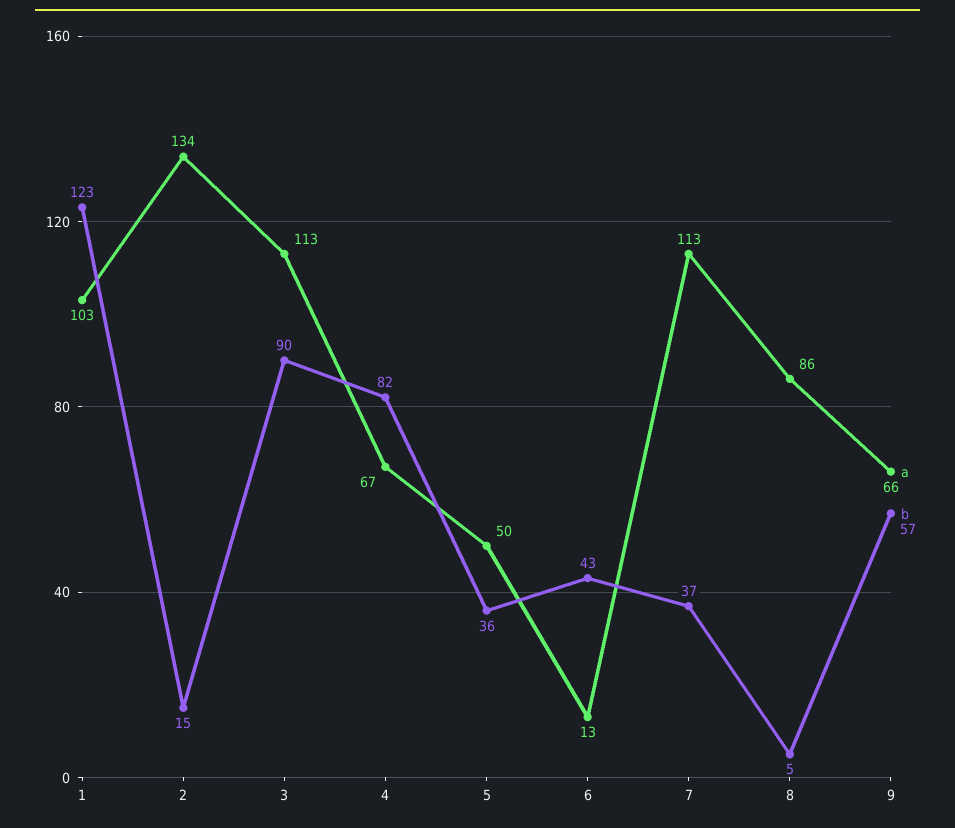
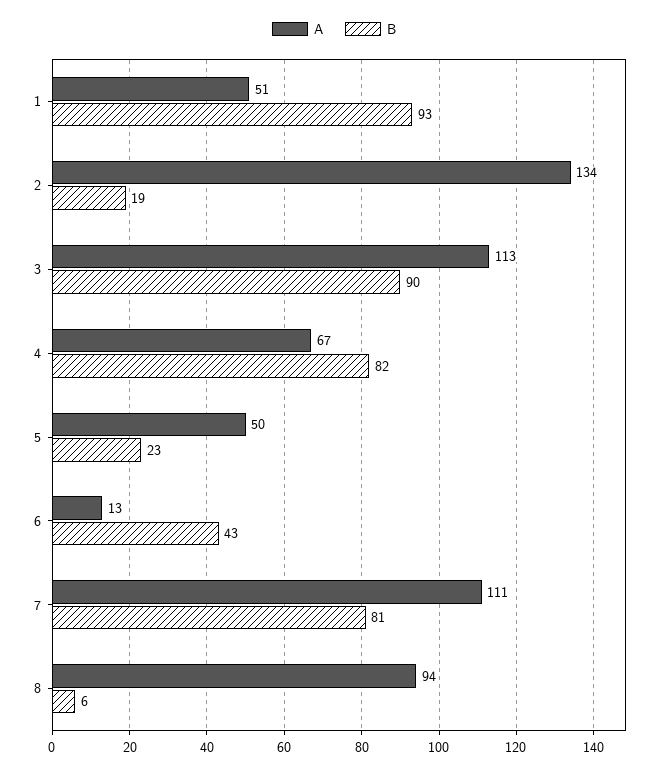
  {
    "a": {
-     "1": 103,
+     "1": 51,
      "2": 134,
      "3": 113,
      "4": 67,
      "5": 50,
      "6": 13,
-     "7": 113,
+     "7": 111,
-     "8": 86,
+     "8": 94
-     "9": 66
    },
    "b": {
-     "1": 123,
+     "1": 93,
-     "2": 15,
+     "2": 19,
      "3": 90,
      "4": 82,
-     "5": 36,
+     "5": 23,
      "6": 43,
-     "7": 37,
+     "7": 81,
-     "8": 5,
+     "8": 6
-     "9": 57
    }
  }

